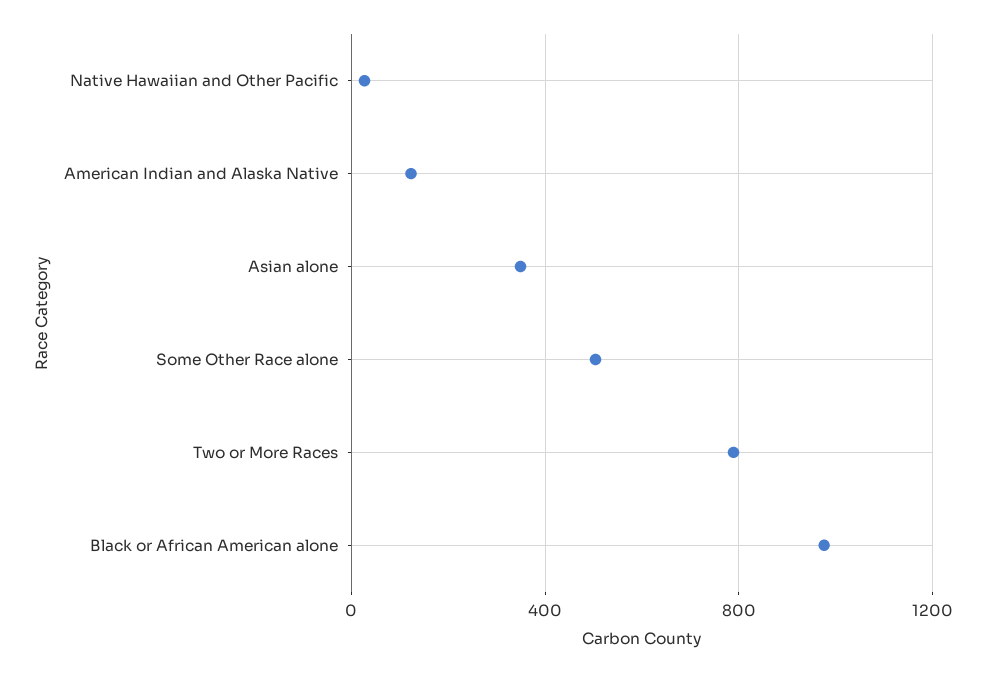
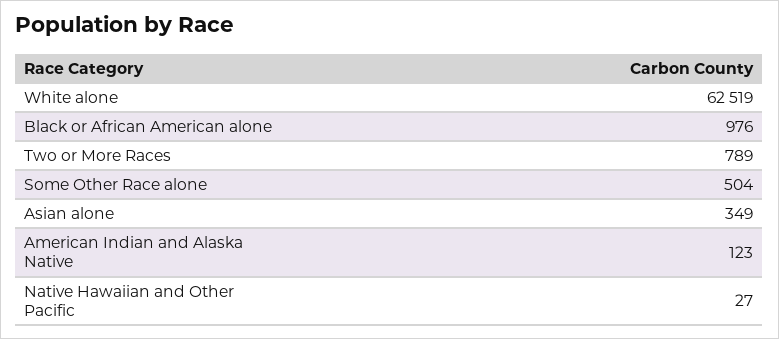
  {
    "Native Hawaiian and Other Pacific": 27,
    "American Indian and Alaska Native": 123,
    "Asian alone": 349,
    "Some Other Race alone": 504,
    "Two or More Races": 789,
-   "Black or African American alone": 976
+   "Black or African American alone": 976,
+   "White alone": 62519
  }

